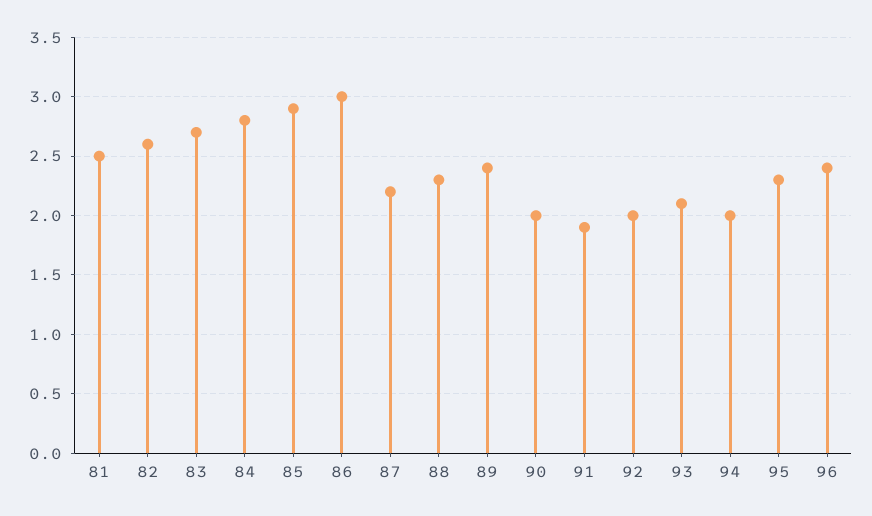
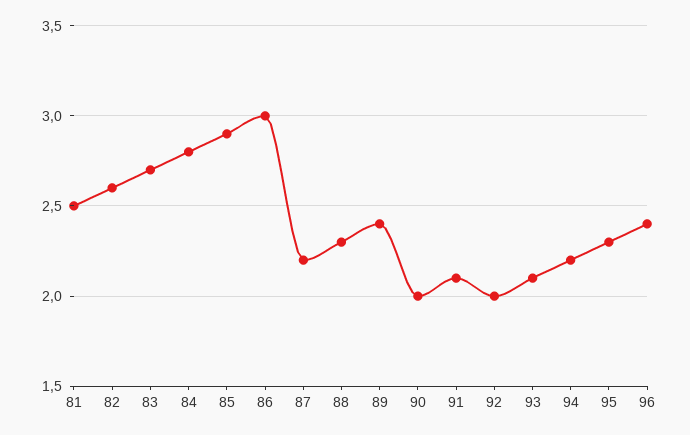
  {
    "81": 2.5,
    "82": 2.6,
    "83": 2.7,
    "84": 2.8,
    "85": 2.9,
    "86": 3,
    "87": 2.2,
    "88": 2.3,
    "89": 2.4,
    "90": 2,
-   "91": 1.9,
+   "91": 2.1,
    "92": 2,
    "93": 2.1,
-   "94": 2,
+   "94": 2.2,
    "95": 2.3,
    "96": 2.4
  }

